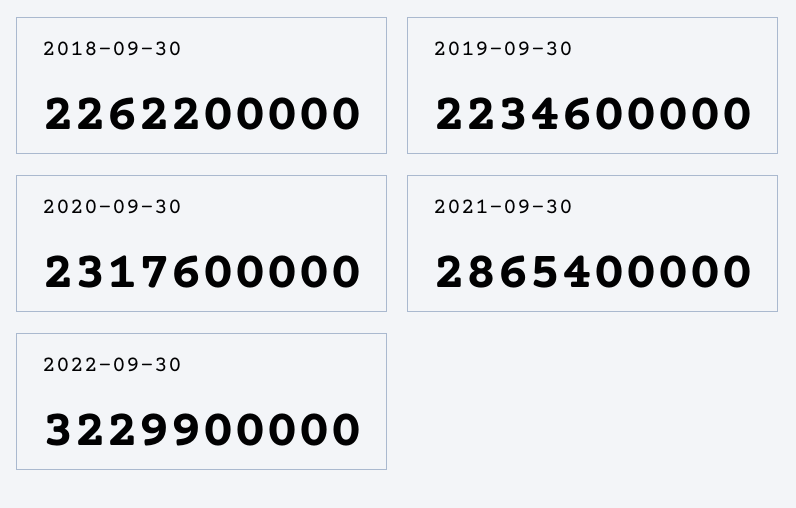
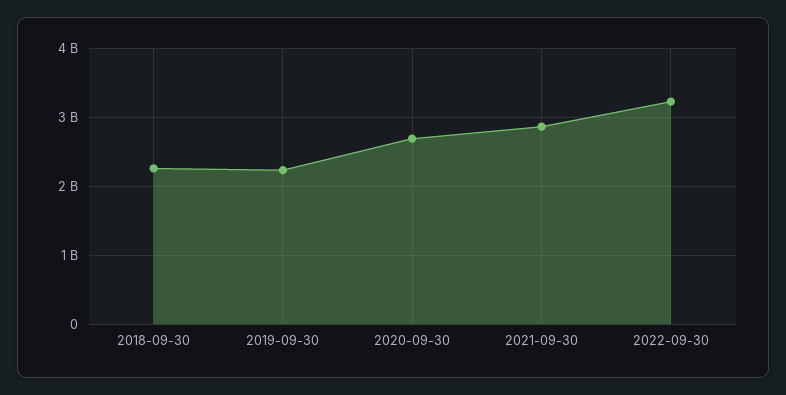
  {
    "2018-09-30": 2262200000,
    "2019-09-30": 2234600000,
-   "2020-09-30": 2317600000,
+   "2020-09-30": 2700000000,
    "2021-09-30": 2865400000,
    "2022-09-30": 3229900000
  }

